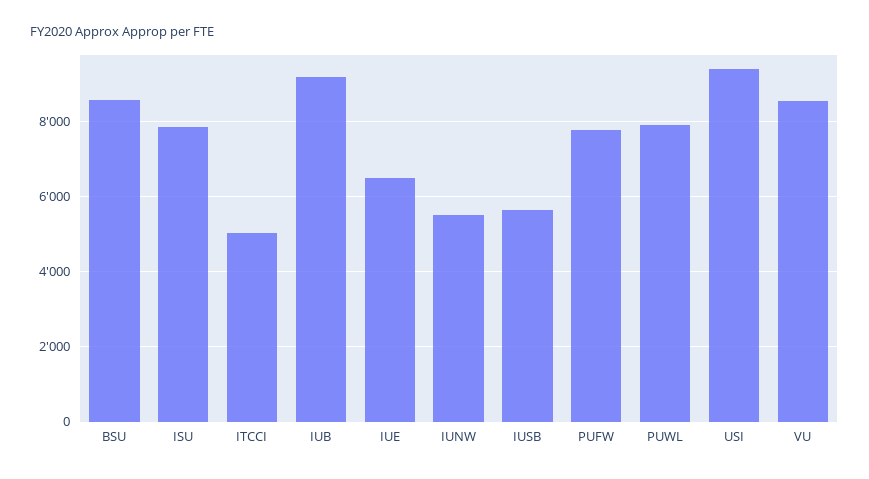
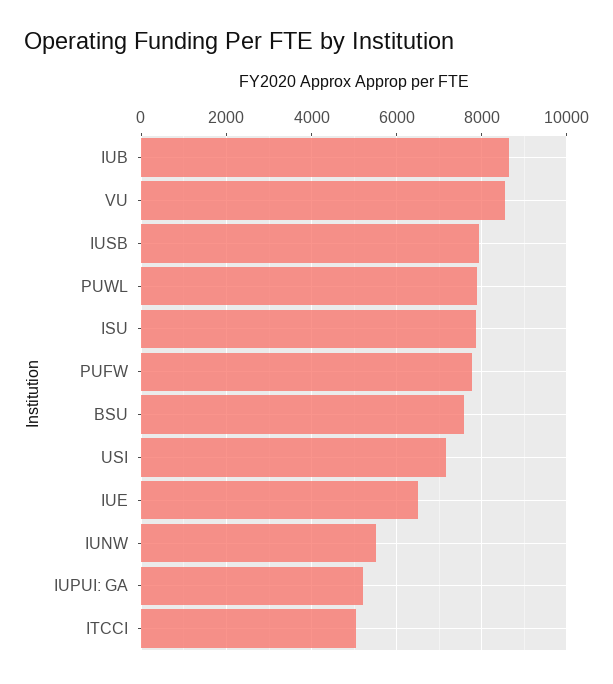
  {
-   "BSU": 8600,
+   "BSU": 7600,
    "ISU": 7800,
    "ITCCI": 5000,
-   "IUB": 9200,
+   "IUB": 8600,
    "IUE": 6400,
    "IUNW": 5600,
-   "IUSB": 5600,
+   "IUSB": 8000,
    "PUFW": 7800,
    "PUWL": 8000,
-   "USI": 9400,
+   "USI": 7200,
-   "VU": 8600
+   "VU": 8600,
+   "IUPUI: GA": 5200
  }

